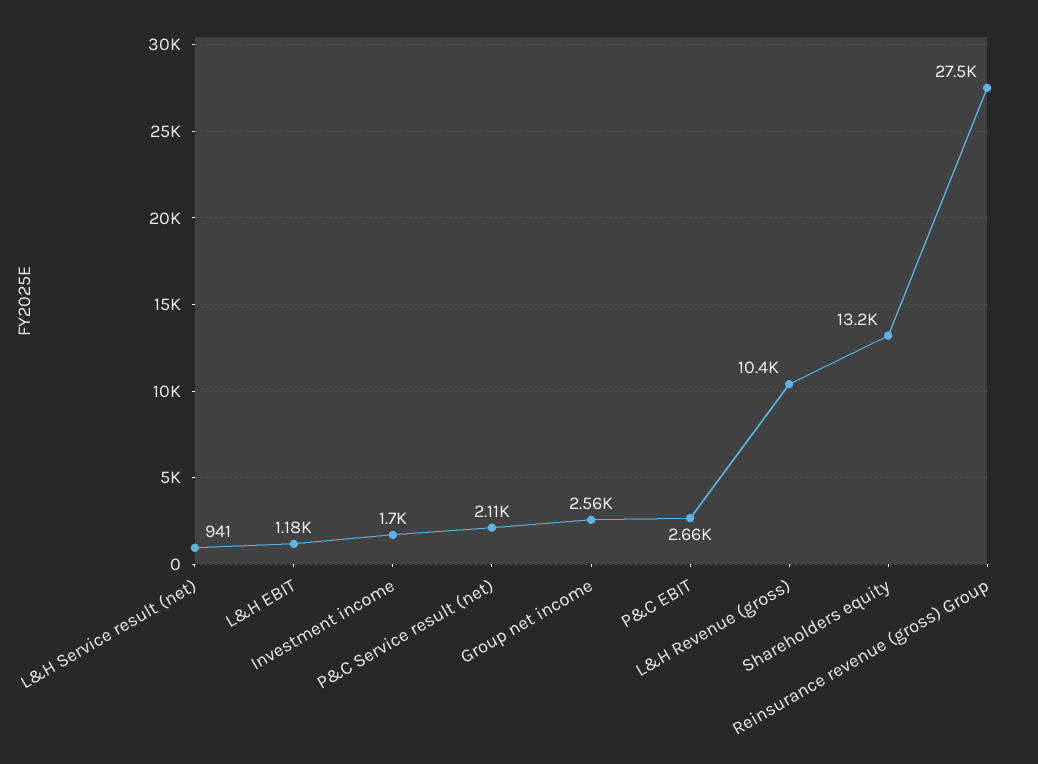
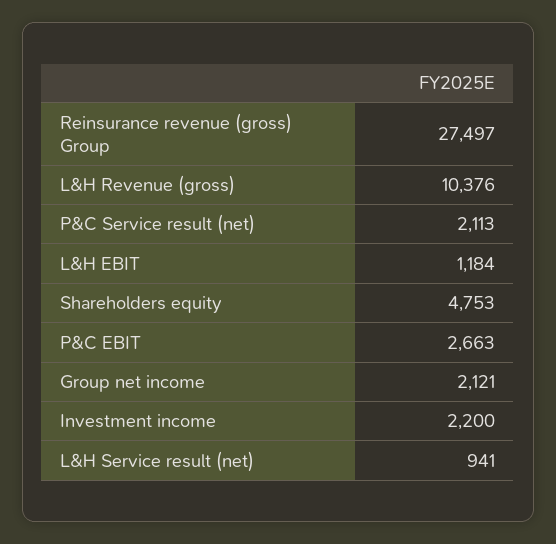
  {
    "L&H Service result (net)": 941,
    "L&H EBIT": 1184,
-   "Investment income": 1700,
+   "Investment income": 2200,
    "P&C Service result (net)": 2113,
-   "Group net income": 2560,
+   "Group net income": 2121,
    "P&C EBIT": 2663,
    "L&H Revenue (gross)": 10376,
-   "Shareholders equity": 13200,
+   "Shareholders equity": 4753,
    "Reinsurance revenue (gross) Group": 27497
  }

